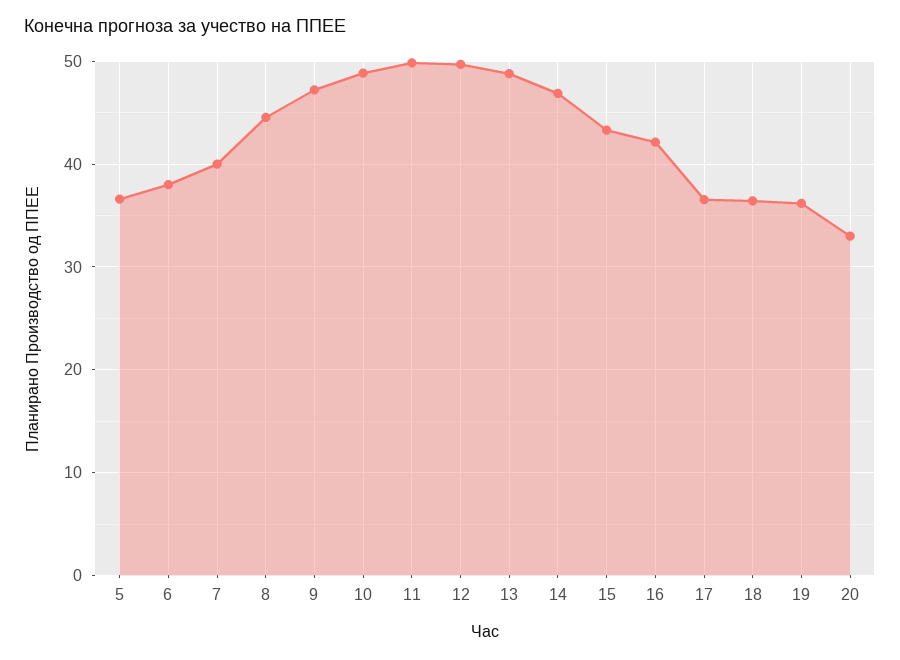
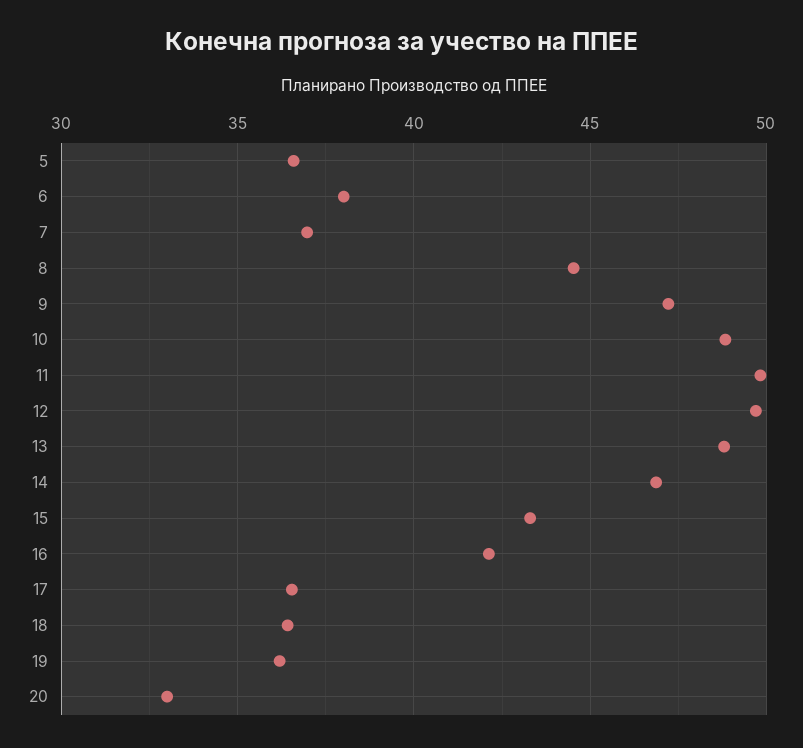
  {
    "5": 36.5,
    "6": 38,
-   "7": 40,
+   "7": 37,
    "8": 44.5,
    "9": 47,
    "10": 49,
    "11": 50,
    "12": 49.5,
    "13": 49,
    "14": 47,
    "15": 43.5,
    "16": 42,
    "17": 36.5,
    "18": 36.5,
    "19": 36,
    "20": 33
  }

